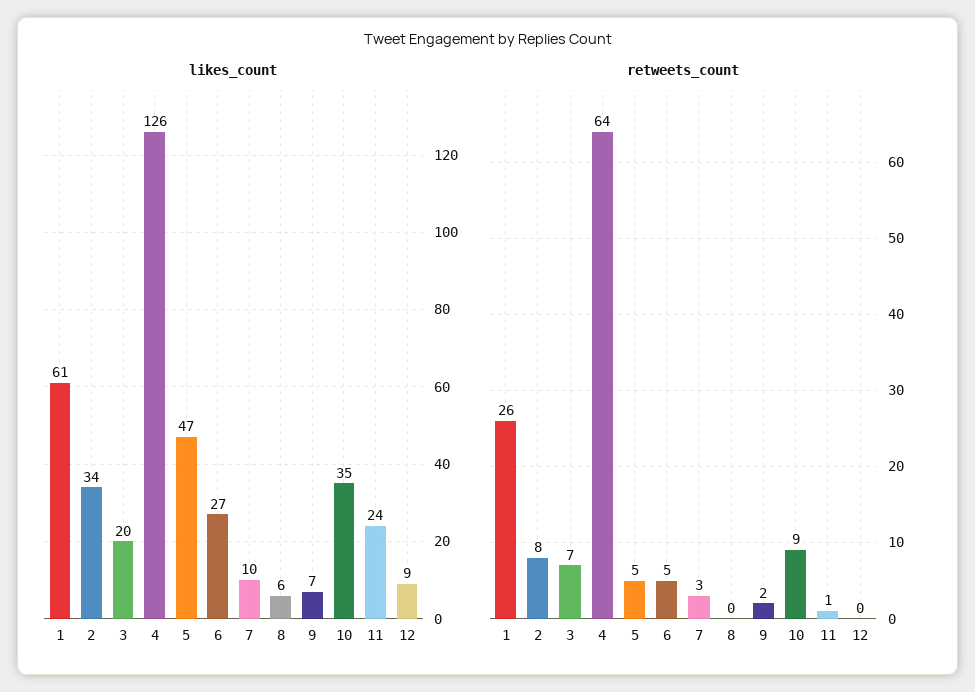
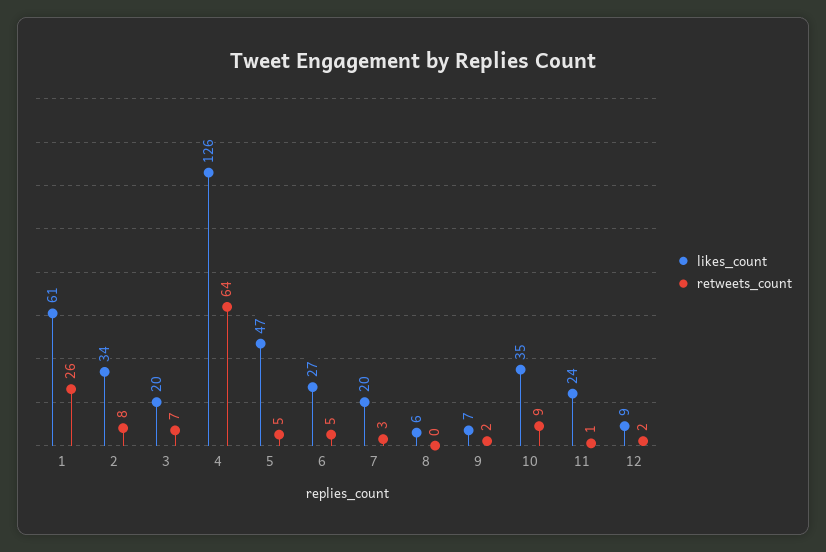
  {
    "likes_count": {
      "1": 61,
      "2": 34,
      "3": 20,
      "4": 126,
      "5": 47,
      "6": 27,
-     "7": 10,
+     "7": 20,
      "8": 6,
      "9": 7,
      "10": 35,
      "11": 24,
      "12": 9
    },
    "retweets_count": {
      "1": 26,
      "2": 8,
      "3": 7,
      "4": 64,
      "5": 5,
      "6": 5,
      "7": 3,
      "8": 0,
      "9": 2,
      "10": 9,
      "11": 1,
-     "12": 0
+     "12": 2
    }
  }

